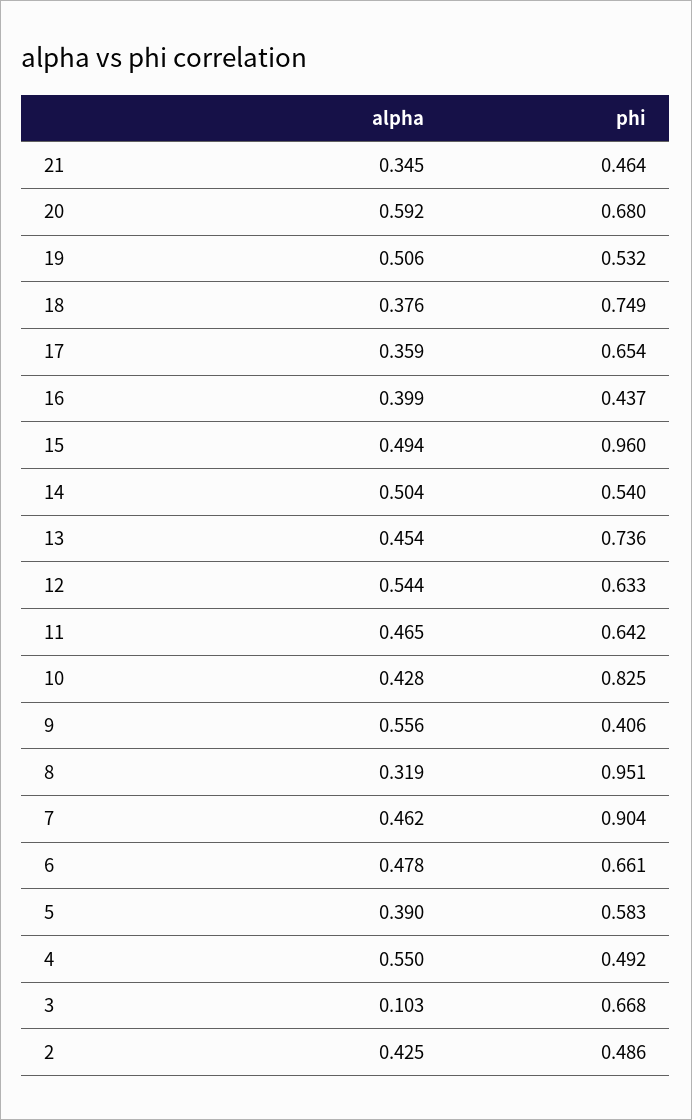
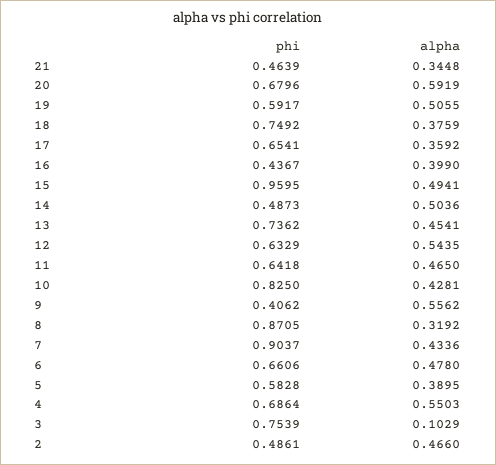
  {
    "alpha": {
      "21": 0.3448,
      "20": 0.5919,
      "19": 0.5055,
      "18": 0.3759,
      "17": 0.3592,
      "16": 0.399,
      "15": 0.4941,
      "14": 0.5036,
      "13": 0.4541,
      "12": 0.5435,
      "11": 0.465,
      "10": 0.4281,
      "9": 0.5562,
      "8": 0.3192,
-     "7": 0.462,
+     "7": 0.4336,
      "6": 0.478,
      "5": 0.3895,
      "4": 0.5503,
      "3": 0.1029,
-     "2": 0.425
+     "2": 0.466
    },
    "phi": {
      "21": 0.4639,
      "20": 0.6796,
-     "19": 0.532,
+     "19": 0.5917,
      "18": 0.7492,
      "17": 0.6541,
      "16": 0.4367,
      "15": 0.9595,
-     "14": 0.54,
+     "14": 0.4873,
      "13": 0.7362,
      "12": 0.6329,
      "11": 0.6418,
      "10": 0.825,
      "9": 0.4062,
-     "8": 0.951,
+     "8": 0.8705,
      "7": 0.9037,
      "6": 0.6606,
      "5": 0.5828,
-     "4": 0.492,
+     "4": 0.6864,
-     "3": 0.668,
+     "3": 0.7539,
      "2": 0.4861
    }
  }

